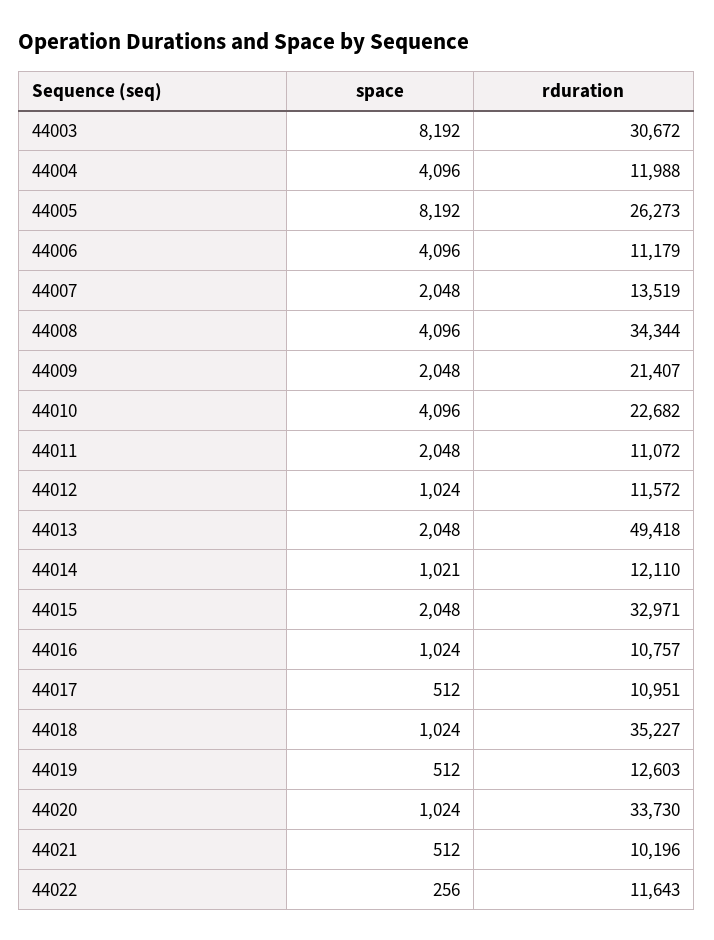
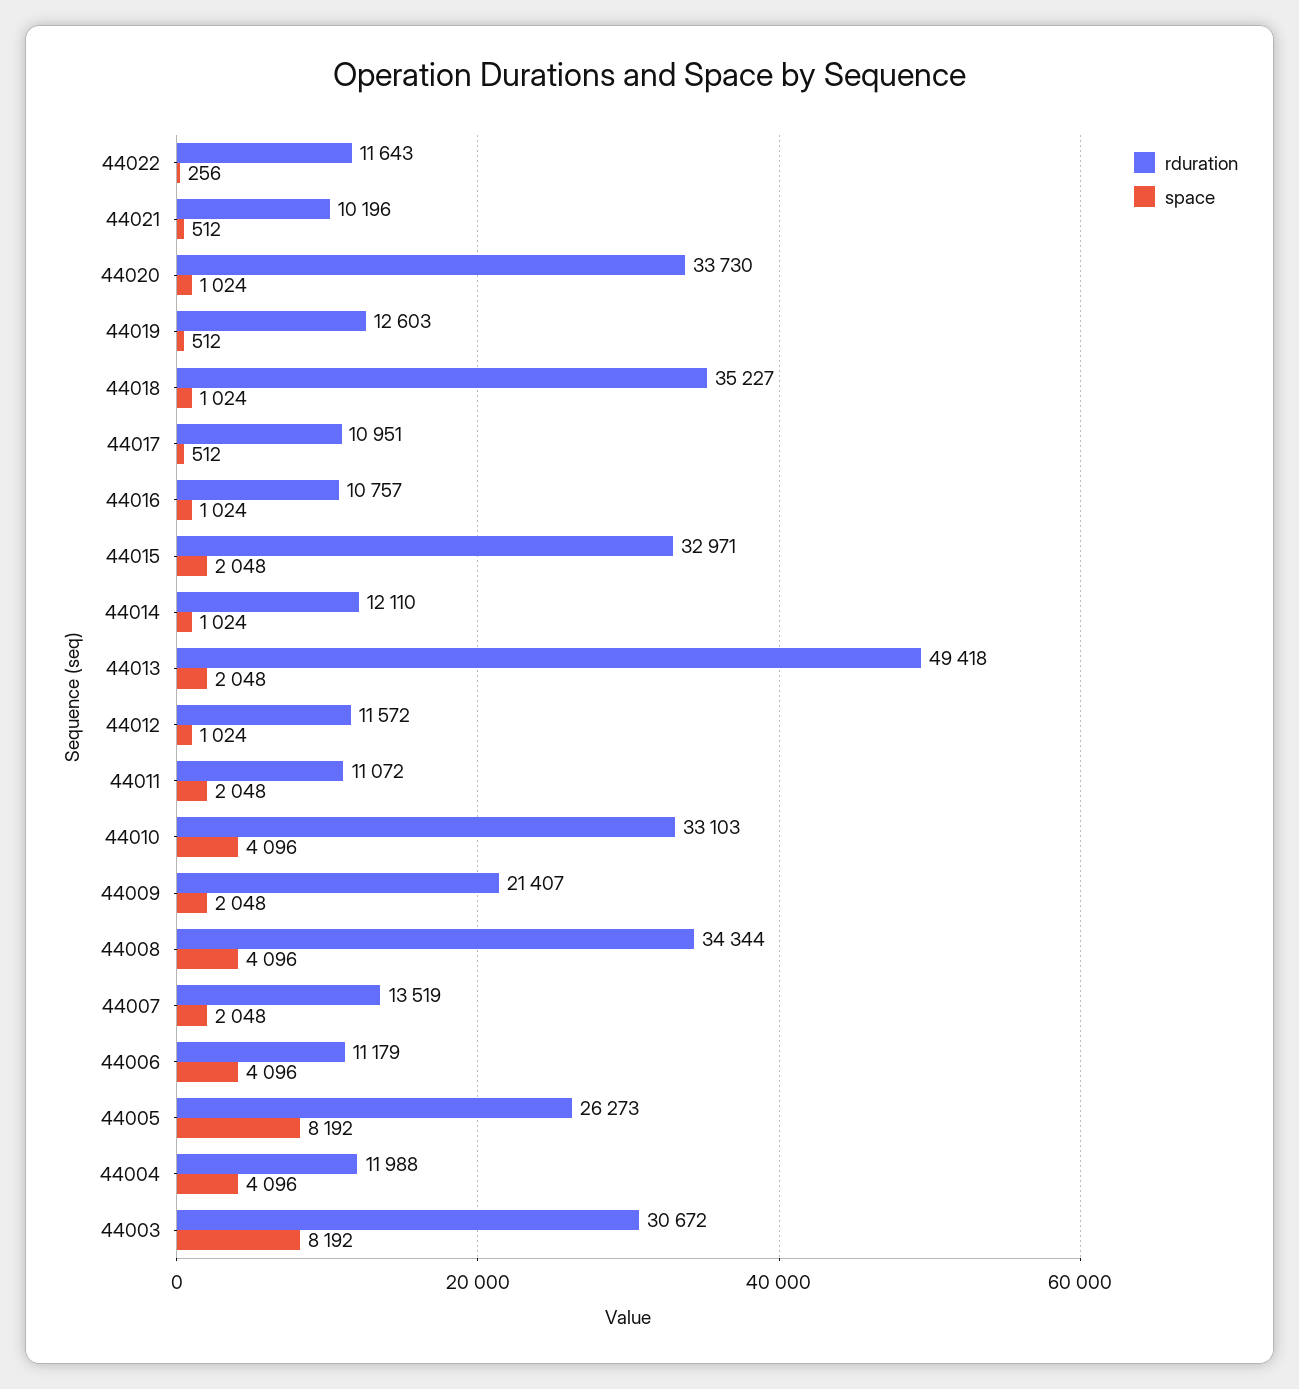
  {
    "space": {
      "44003": 8192,
      "44004": 4096,
      "44005": 8192,
      "44006": 4096,
      "44007": 2048,
      "44008": 4096,
      "44009": 2048,
      "44010": 4096,
      "44011": 2048,
      "44012": 1024,
      "44013": 2048,
-     "44014": 1021,
+     "44014": 1024,
      "44015": 2048,
      "44016": 1024,
      "44017": 512,
      "44018": 1024,
      "44019": 512,
      "44020": 1024,
      "44021": 512,
      "44022": 256
    },
    "rduration": {
      "44003": 30672,
      "44004": 11988,
      "44005": 26273,
      "44006": 11179,
      "44007": 13519,
      "44008": 34344,
      "44009": 21407,
-     "44010": 22682,
+     "44010": 33103,
      "44011": 11072,
      "44012": 11572,
      "44013": 49418,
      "44014": 12110,
      "44015": 32971,
      "44016": 10757,
      "44017": 10951,
      "44018": 35227,
      "44019": 12603,
      "44020": 33730,
      "44021": 10196,
      "44022": 11643
    }
  }

